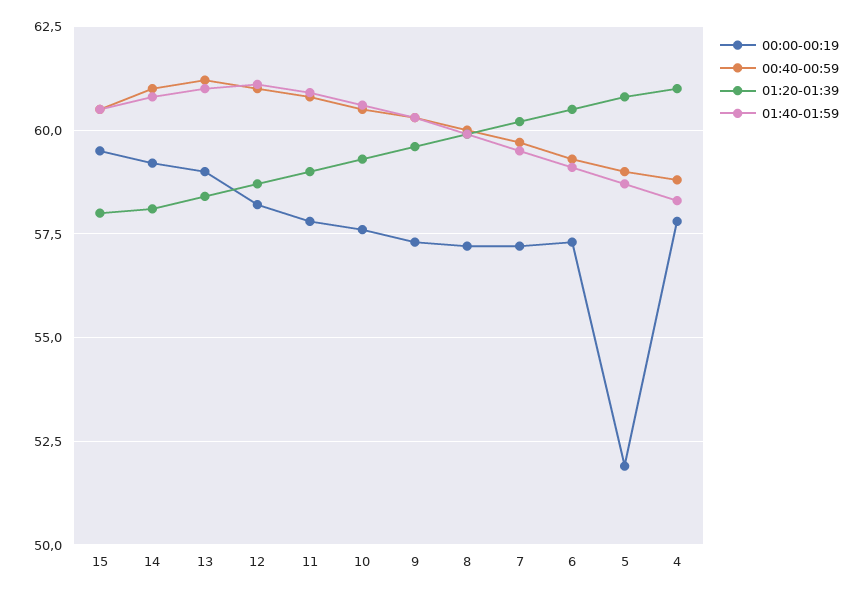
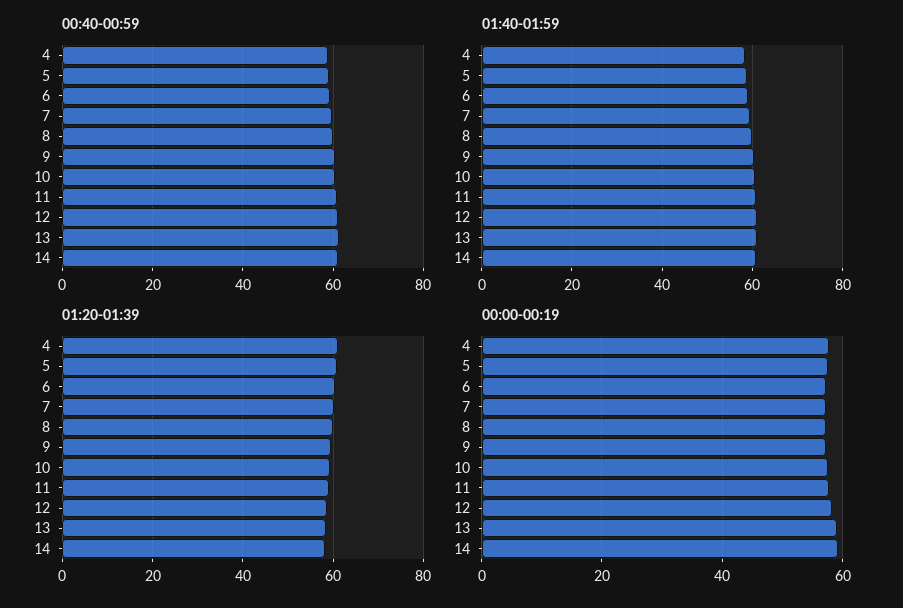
  {
    "00:00-00:19": {
-     "15": 59.5,
      "14": 59,
      "13": 59,
      "12": 58,
      "11": 58,
      "10": 57.5,
      "9": 57.5,
      "8": 57,
      "7": 57,
      "6": 57.5,
-     "5": 52,
+     "5": 58,
      "4": 58
    },
    "00:40-00:59": {
-     "15": 60.5,
      "14": 61,
      "13": 61,
      "12": 61,
      "11": 61,
      "10": 60.5,
      "9": 60.5,
      "8": 60,
      "7": 59.5,
      "6": 59.5,
      "5": 59,
      "4": 59
    },
    "01:20-01:39": {
-     "15": 58,
      "14": 58,
      "13": 58.5,
      "12": 58.5,
      "11": 59,
      "10": 59.5,
      "9": 59.5,
      "8": 60,
      "7": 60,
      "6": 60.5,
      "5": 61,
      "4": 61
    },
    "01:40-01:59": {
-     "15": 60.5,
      "14": 61,
      "13": 61,
      "12": 61,
      "11": 61,
      "10": 60.5,
      "9": 60.5,
      "8": 60,
      "7": 59.5,
      "6": 59,
      "5": 58.5,
      "4": 58.5
    }
  }

